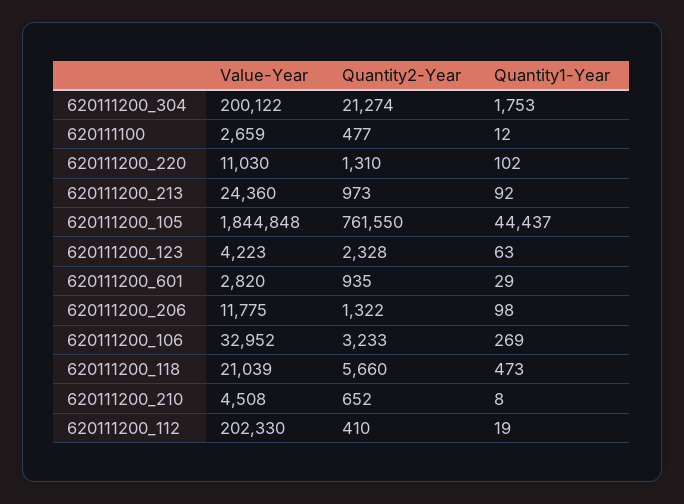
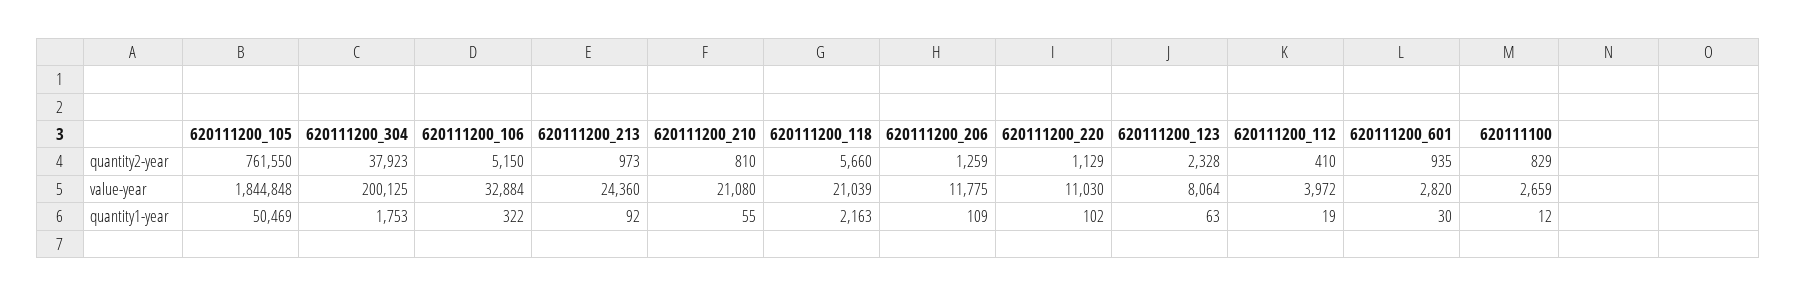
  {
    "Value-Year": {
-     "620111200_304": 200122,
+     "620111200_304": 200125,
      "620111100": 2659,
      "620111200_220": 11030,
      "620111200_213": 24360,
      "620111200_105": 1844848,
-     "620111200_123": 4223,
+     "620111200_123": 8064,
      "620111200_601": 2820,
      "620111200_206": 11775,
-     "620111200_106": 32952,
+     "620111200_106": 32884,
      "620111200_118": 21039,
-     "620111200_210": 4508,
+     "620111200_210": 21080,
-     "620111200_112": 202330
+     "620111200_112": 3972
    },
    "Quantity2-Year": {
-     "620111200_304": 21274,
+     "620111200_304": 37923,
-     "620111100": 477,
+     "620111100": 829,
-     "620111200_220": 1310,
+     "620111200_220": 1129,
      "620111200_213": 973,
      "620111200_105": 761550,
      "620111200_123": 2328,
      "620111200_601": 935,
-     "620111200_206": 1322,
+     "620111200_206": 1259,
-     "620111200_106": 3233,
+     "620111200_106": 5150,
      "620111200_118": 5660,
-     "620111200_210": 652,
+     "620111200_210": 810,
      "620111200_112": 410
    },
    "Quantity1-Year": {
      "620111200_304": 1753,
      "620111100": 12,
      "620111200_220": 102,
      "620111200_213": 92,
-     "620111200_105": 44437,
+     "620111200_105": 50469,
      "620111200_123": 63,
-     "620111200_601": 29,
+     "620111200_601": 30,
-     "620111200_206": 98,
+     "620111200_206": 109,
-     "620111200_106": 269,
+     "620111200_106": 322,
-     "620111200_118": 473,
+     "620111200_118": 2163,
-     "620111200_210": 8,
+     "620111200_210": 55,
      "620111200_112": 19
    }
  }

